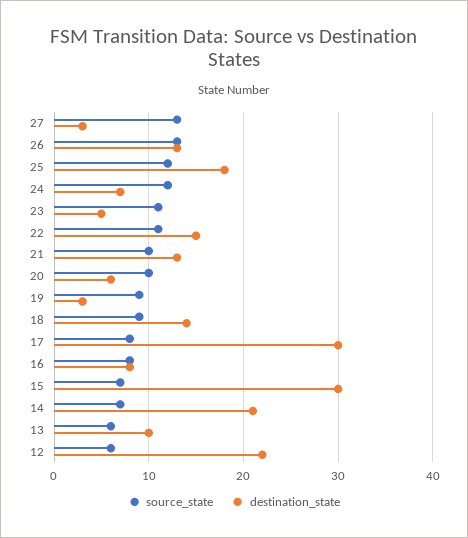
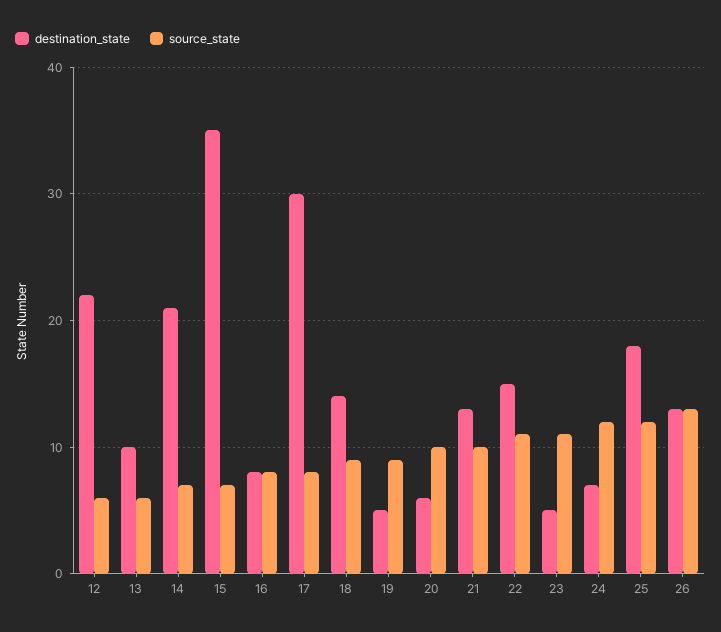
  {
    "source_state": {
-     "27": 13,
      "26": 13,
      "25": 12,
      "24": 12,
      "23": 11,
      "22": 11,
      "21": 10,
      "20": 10,
      "19": 9,
      "18": 9,
      "17": 8,
      "16": 8,
      "15": 7,
      "14": 7,
      "13": 6,
      "12": 6
    },
    "destination_state": {
-     "27": 3,
      "26": 13,
      "25": 18,
      "24": 7,
      "23": 5,
      "22": 15,
      "21": 13,
      "20": 6,
-     "19": 3,
+     "19": 5,
      "18": 14,
      "17": 30,
      "16": 8,
-     "15": 30,
+     "15": 35,
      "14": 21,
      "13": 10,
      "12": 22
    }
  }

